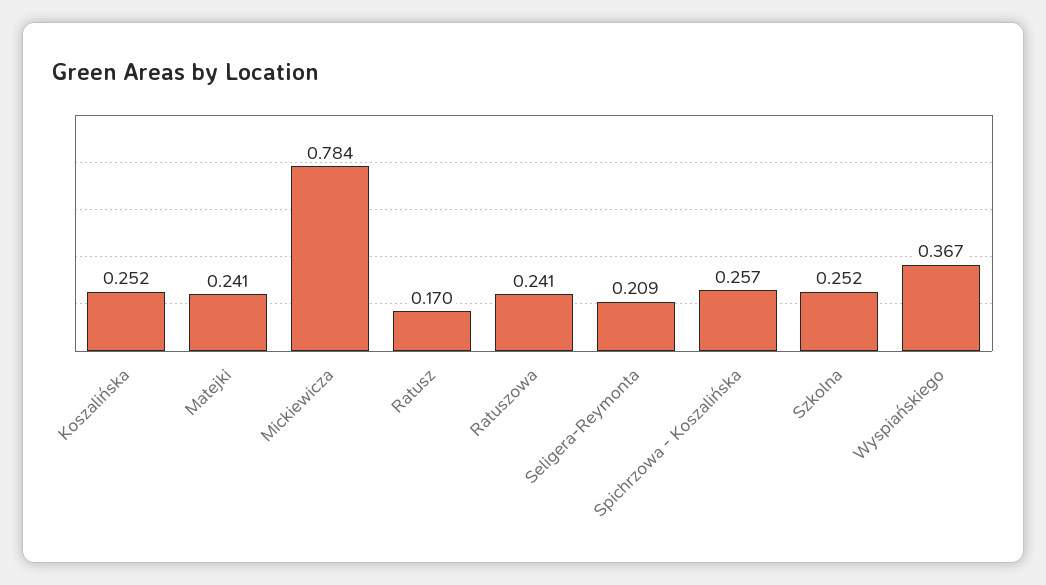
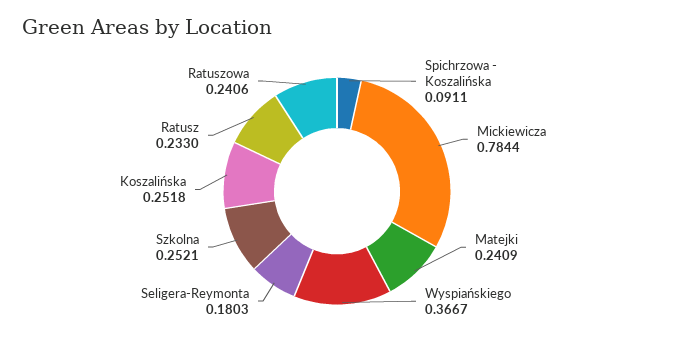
  {
    "Koszalińska": 0.2518,
    "Matejki": 0.2409,
    "Mickiewicza": 0.7844,
-   "Ratusz": 0.17,
+   "Ratusz": 0.233,
    "Ratuszowa": 0.2406,
-   "Seligera-Reymonta": 0.209,
+   "Seligera-Reymonta": 0.1803,
-   "Spichrzowa - Koszalińska": 0.257,
+   "Spichrzowa - Koszalińska": 0.0911,
    "Szkolna": 0.2521,
    "Wyspiańskiego": 0.3667
  }

